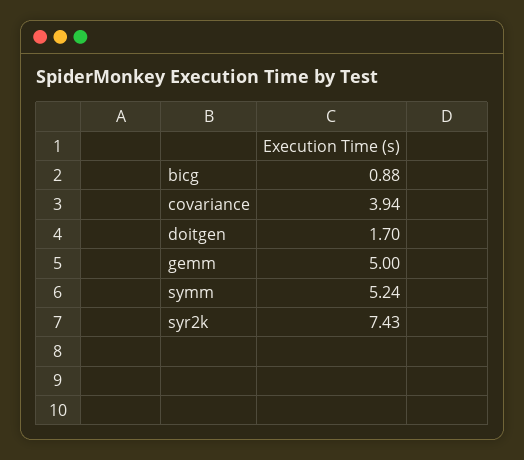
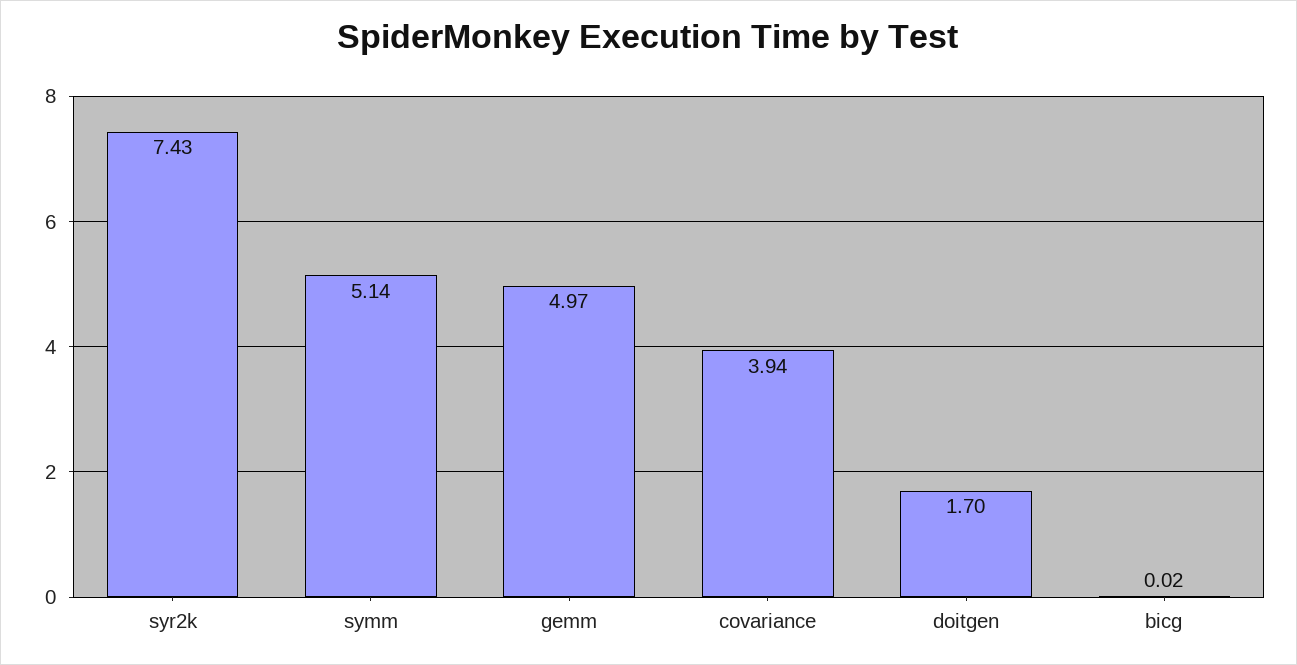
  {
-   "bicg": 0.88,
+   "bicg": 0.02,
    "covariance": 3.94,
    "doitgen": 1.7,
-   "gemm": 5,
+   "gemm": 4.97,
-   "symm": 5.24,
+   "symm": 5.14,
    "syr2k": 7.43
  }

